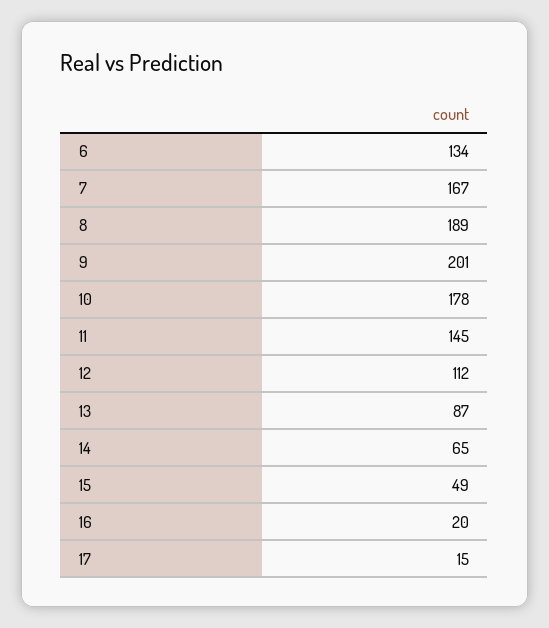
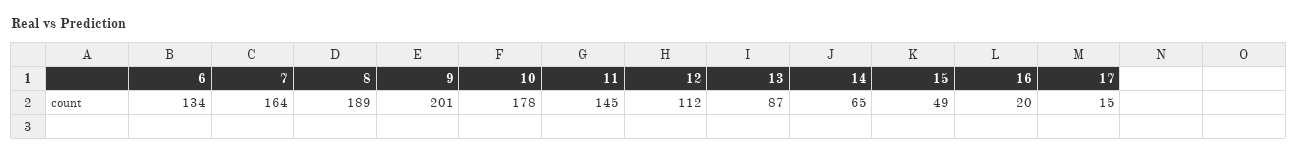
  {
    "6": 134,
-   "7": 167,
+   "7": 164,
    "8": 189,
    "9": 201,
    "10": 178,
    "11": 145,
    "12": 112,
    "13": 87,
    "14": 65,
    "15": 49,
    "16": 20,
    "17": 15
  }

